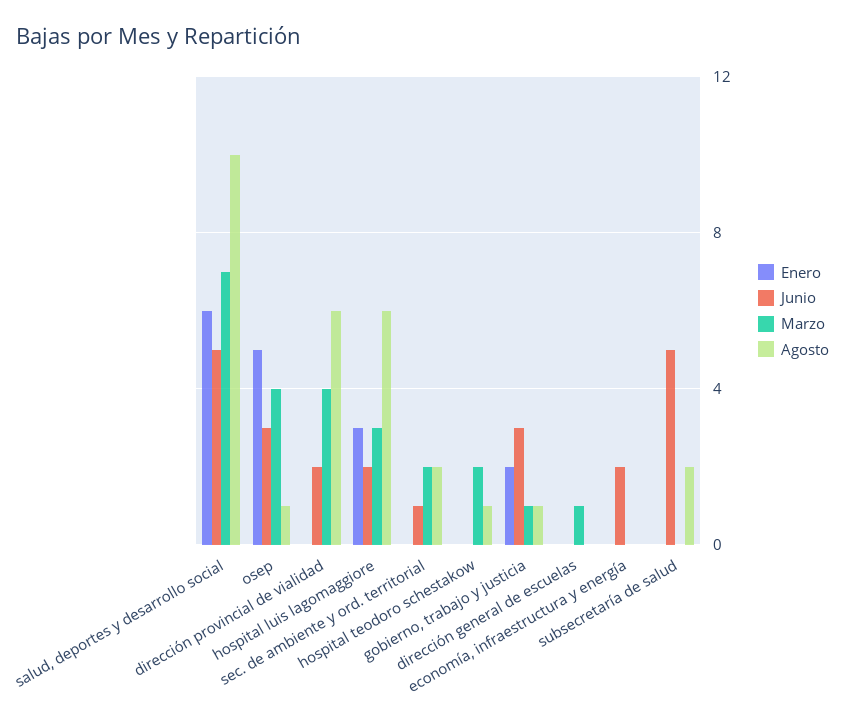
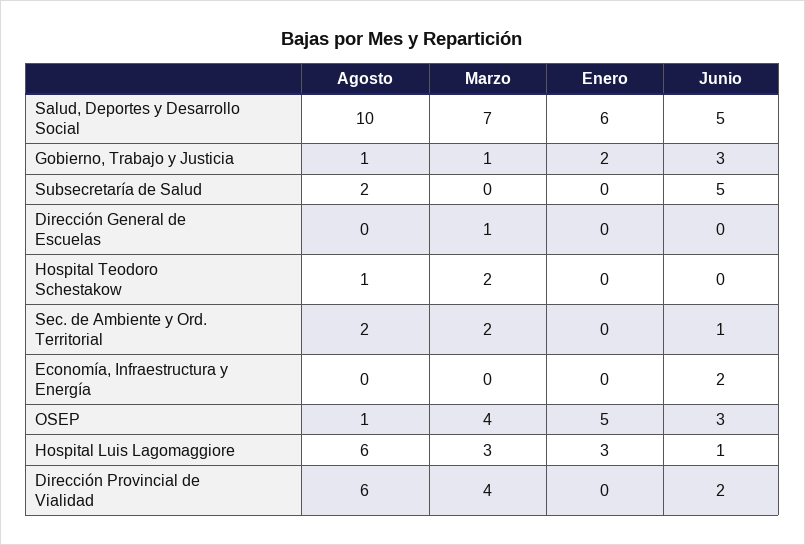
  {
    "Enero": {
      "salud, deportes y desarrollo social": 6,
      "osep": 5,
      "dirección provincial de vialidad": 0,
      "hospital luis lagomaggiore": 3,
      "sec. de ambiente y ord. territorial": 0,
      "hospital teodoro schestakow": 0,
      "gobierno, trabajo y justicia": 2,
      "dirección general de escuelas": 0,
      "economía, infraestructura y energía": 0,
      "subsecretaría de salud": 0
    },
    "Junio": {
      "salud, deportes y desarrollo social": 5,
      "osep": 3,
      "dirección provincial de vialidad": 2,
-     "hospital luis lagomaggiore": 2,
+     "hospital luis lagomaggiore": 1,
      "sec. de ambiente y ord. territorial": 1,
      "hospital teodoro schestakow": 0,
      "gobierno, trabajo y justicia": 3,
      "dirección general de escuelas": 0,
      "economía, infraestructura y energía": 2,
      "subsecretaría de salud": 5
    },
    "Marzo": {
      "salud, deportes y desarrollo social": 7,
      "osep": 4,
      "dirección provincial de vialidad": 4,
      "hospital luis lagomaggiore": 3,
      "sec. de ambiente y ord. territorial": 2,
      "hospital teodoro schestakow": 2,
      "gobierno, trabajo y justicia": 1,
      "dirección general de escuelas": 1,
      "economía, infraestructura y energía": 0,
      "subsecretaría de salud": 0
    },
    "Agosto": {
      "salud, deportes y desarrollo social": 10,
      "osep": 1,
      "dirección provincial de vialidad": 6,
      "hospital luis lagomaggiore": 6,
      "sec. de ambiente y ord. territorial": 2,
      "hospital teodoro schestakow": 1,
      "gobierno, trabajo y justicia": 1,
      "dirección general de escuelas": 0,
      "economía, infraestructura y energía": 0,
      "subsecretaría de salud": 2
    }
  }

